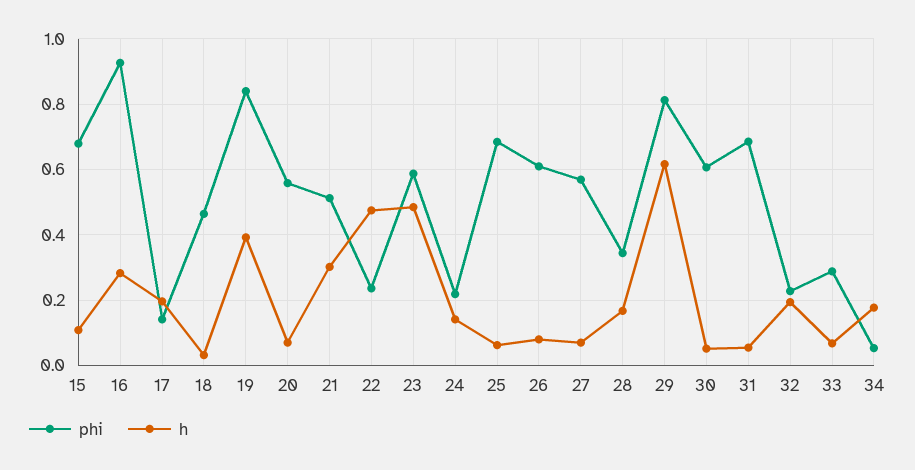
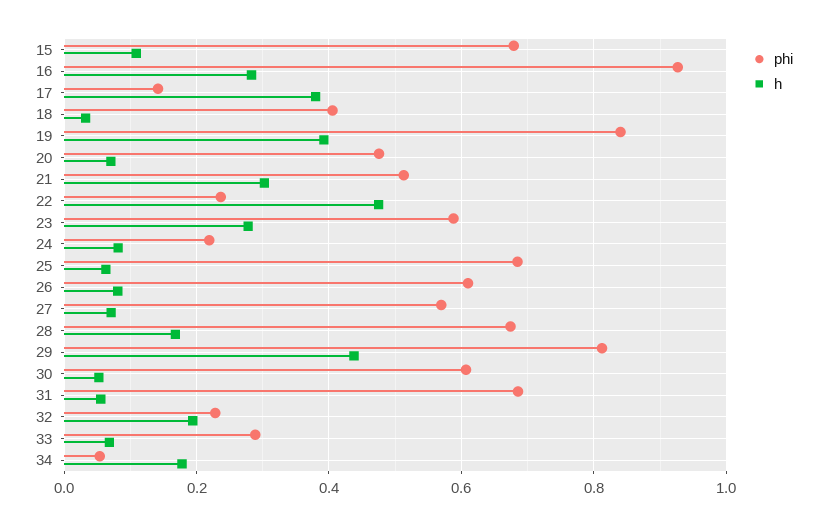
  {
    "phi": {
      "15": 0.68,
      "16": 0.92,
      "17": 0.14,
-     "18": 0.46,
+     "18": 0.4,
      "19": 0.84,
-     "20": 0.56,
+     "20": 0.48,
      "21": 0.52,
      "22": 0.24,
      "23": 0.58,
      "24": 0.22,
      "25": 0.68,
      "26": 0.6,
      "27": 0.56,
-     "28": 0.34,
+     "28": 0.68,
      "29": 0.82,
      "30": 0.6,
      "31": 0.68,
      "32": 0.22,
      "33": 0.28,
      "34": 0.06
    },
    "h": {
      "15": 0.1,
      "16": 0.28,
-     "17": 0.2,
+     "17": 0.38,
      "18": 0.04,
      "19": 0.4,
      "20": 0.08,
      "21": 0.3,
      "22": 0.48,
-     "23": 0.48,
+     "23": 0.28,
-     "24": 0.14,
+     "24": 0.08,
      "25": 0.06,
      "26": 0.08,
      "27": 0.08,
      "28": 0.16,
-     "29": 0.62,
+     "29": 0.44,
      "30": 0.06,
      "31": 0.06,
      "32": 0.2,
      "33": 0.06,
      "34": 0.18
    }
  }

